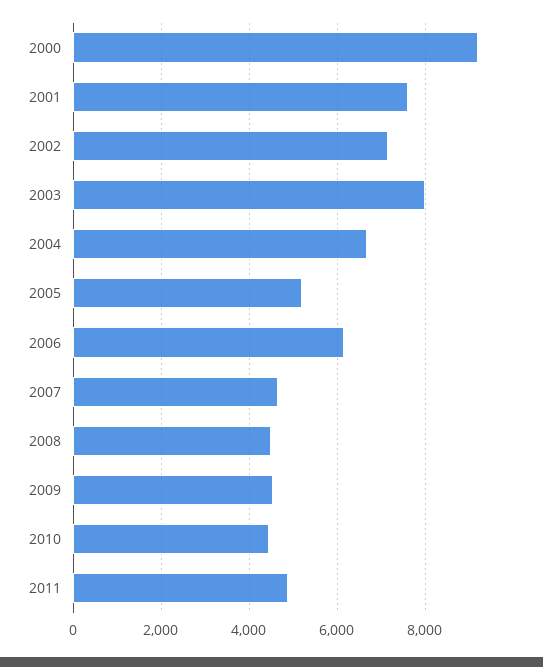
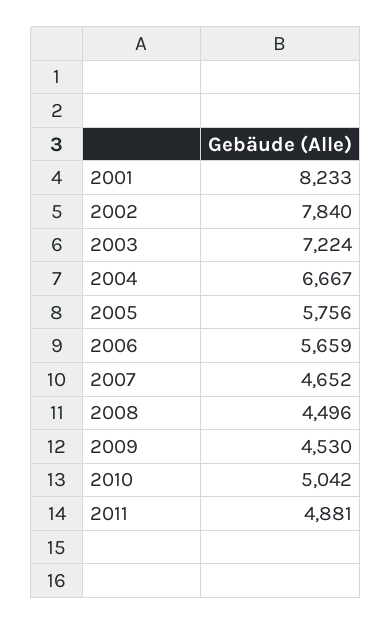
  {
-   "2000": 9200,
-   "2001": 7600,
+   "2001": 8233,
-   "2002": 7200,
+   "2002": 7840,
-   "2003": 8000,
+   "2003": 7224,
    "2004": 6667,
-   "2005": 5200,
+   "2005": 5756,
-   "2006": 6200,
+   "2006": 5659,
    "2007": 4652,
    "2008": 4496,
    "2009": 4530,
-   "2010": 4400,
+   "2010": 5042,
    "2011": 4881
  }

